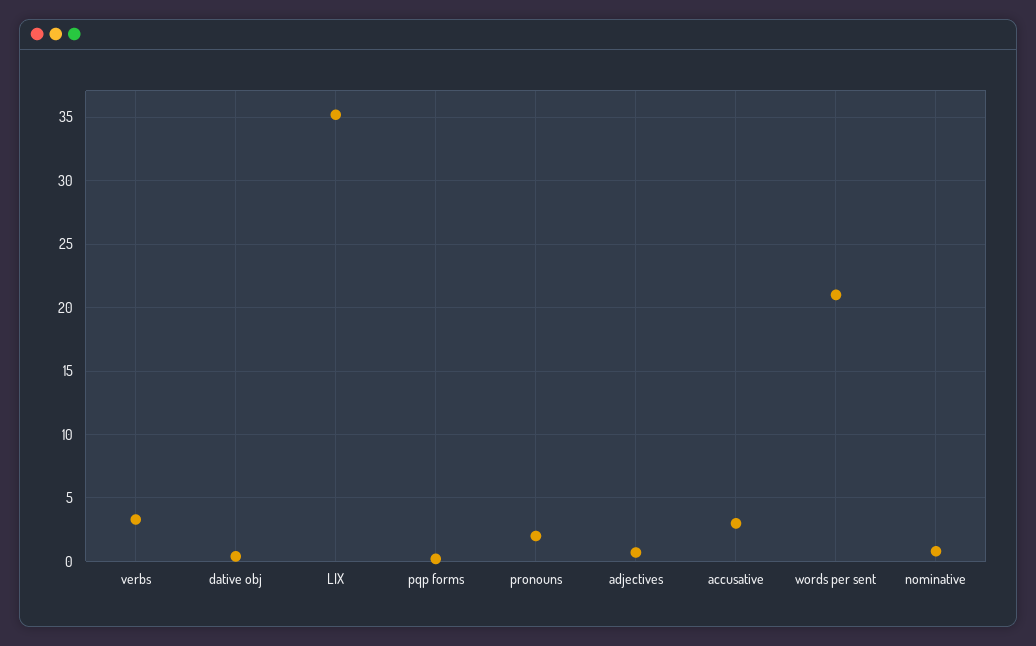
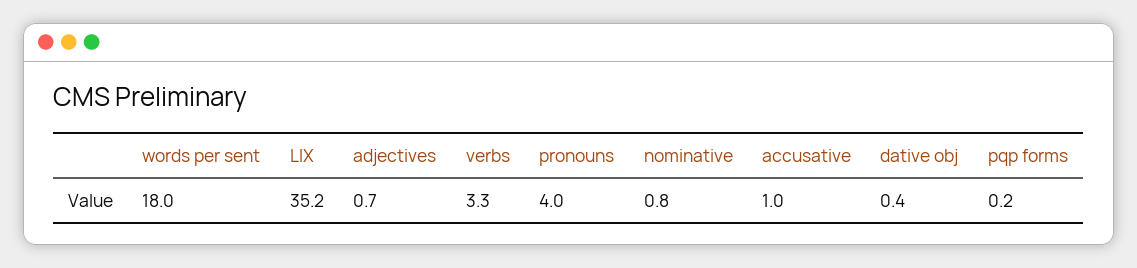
  {
    "verbs": 3.3,
    "dative obj": 0.4,
    "LIX": 35.2,
    "pqp forms": 0.2,
-   "pronouns": 2,
+   "pronouns": 4,
    "adjectives": 0.7,
-   "accusative": 3,
+   "accusative": 1,
-   "words per sent": 21,
+   "words per sent": 18,
    "nominative": 0.8
  }

